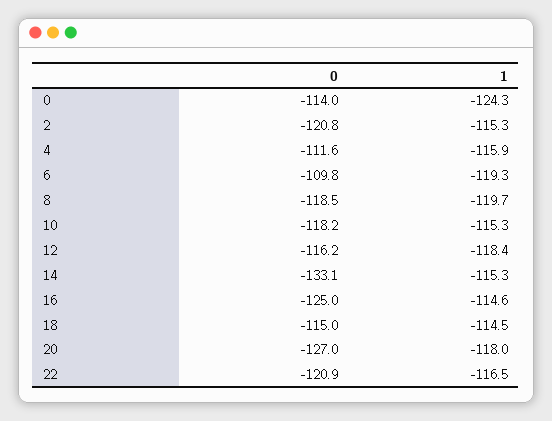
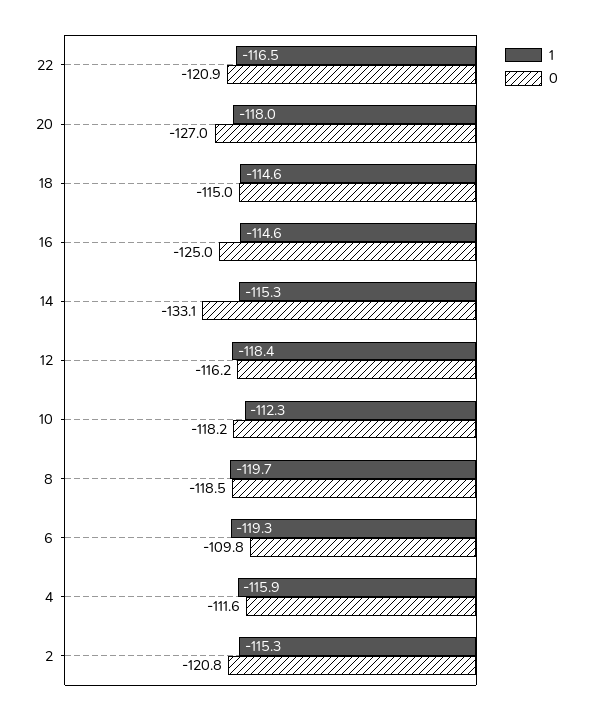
  {
    "0": {
-     "0": -114,
      "2": -120.8,
      "4": -111.6,
      "6": -109.8,
      "8": -118.5,
      "10": -118.2,
      "12": -116.2,
      "14": -133.1,
      "16": -125,
      "18": -115,
      "20": -127,
      "22": -120.9
    },
    "1": {
-     "0": -124.3,
      "2": -115.3,
      "4": -115.9,
      "6": -119.3,
      "8": -119.7,
-     "10": -115.3,
+     "10": -112.3,
      "12": -118.4,
      "14": -115.3,
      "16": -114.6,
-     "18": -114.5,
+     "18": -114.6,
      "20": -118,
      "22": -116.5
    }
  }

